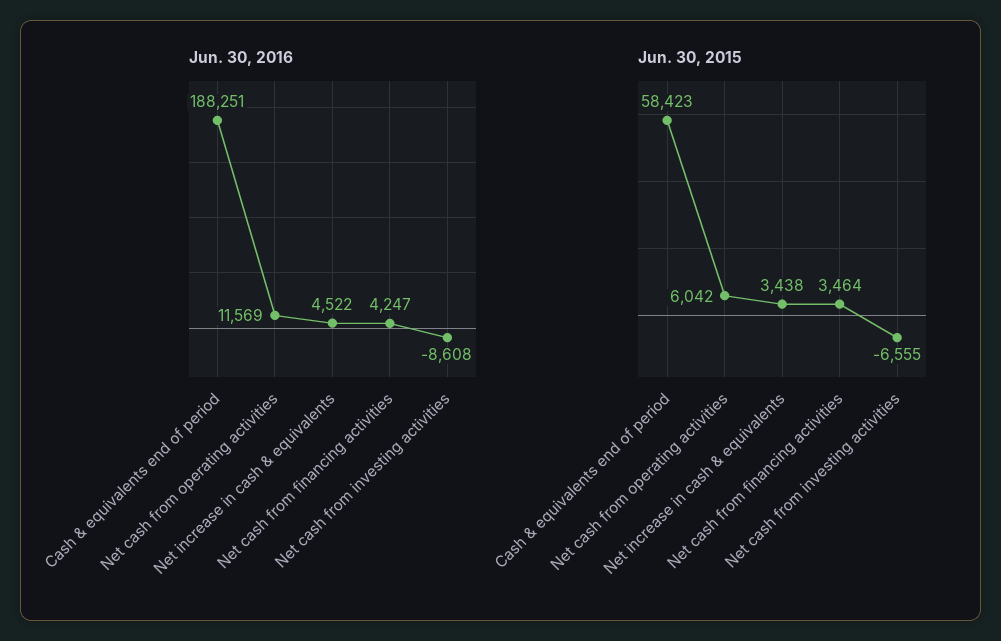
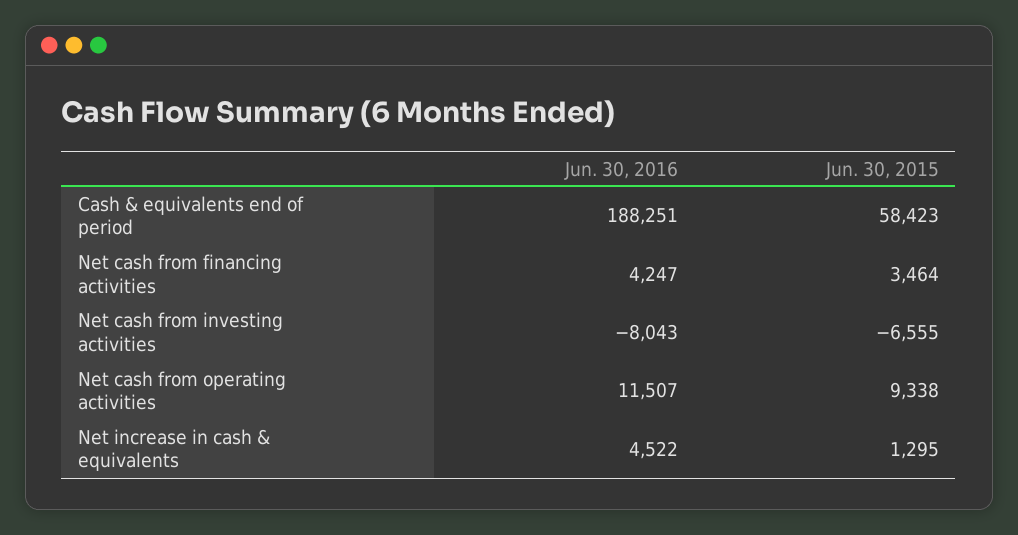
  {
    "Jun. 30, 2016": {
      "Cash & equivalents end of period": 188251,
-     "Net cash from operating activities": 11569,
+     "Net cash from operating activities": 11507,
      "Net increase in cash & equivalents": 4522,
      "Net cash from financing activities": 4247,
-     "Net cash from investing activities": -8608
+     "Net cash from investing activities": -8043
    },
    "Jun. 30, 2015": {
      "Cash & equivalents end of period": 58423,
-     "Net cash from operating activities": 6042,
+     "Net cash from operating activities": 9338,
-     "Net increase in cash & equivalents": 3438,
+     "Net increase in cash & equivalents": 1295,
      "Net cash from financing activities": 3464,
      "Net cash from investing activities": -6555
    }
  }

